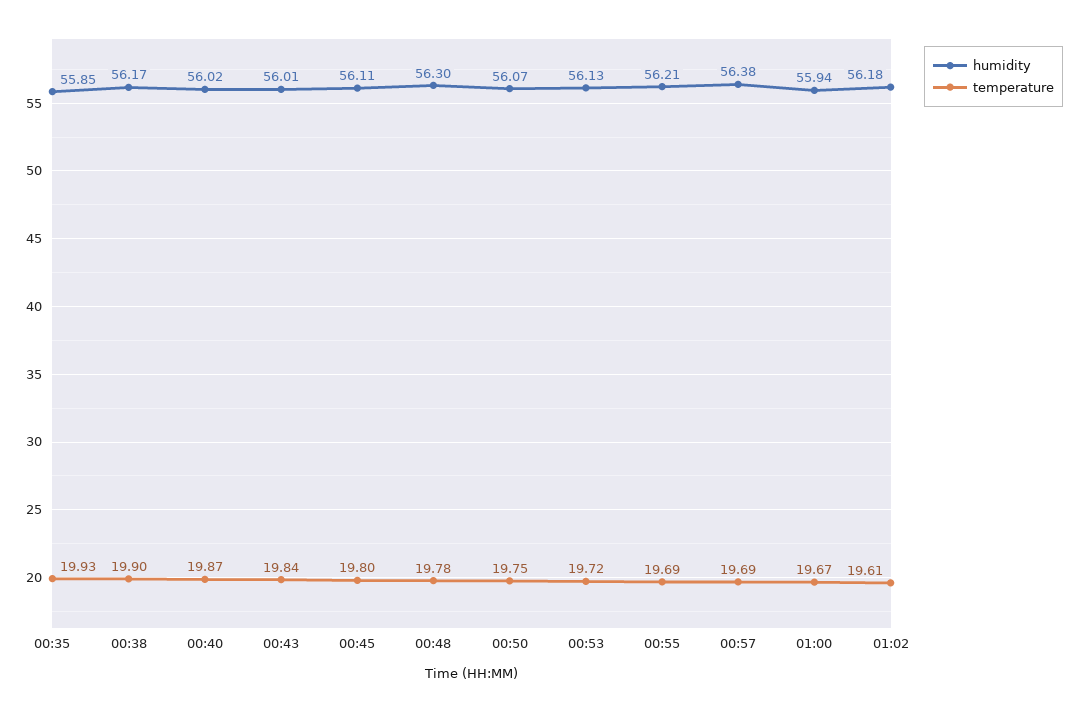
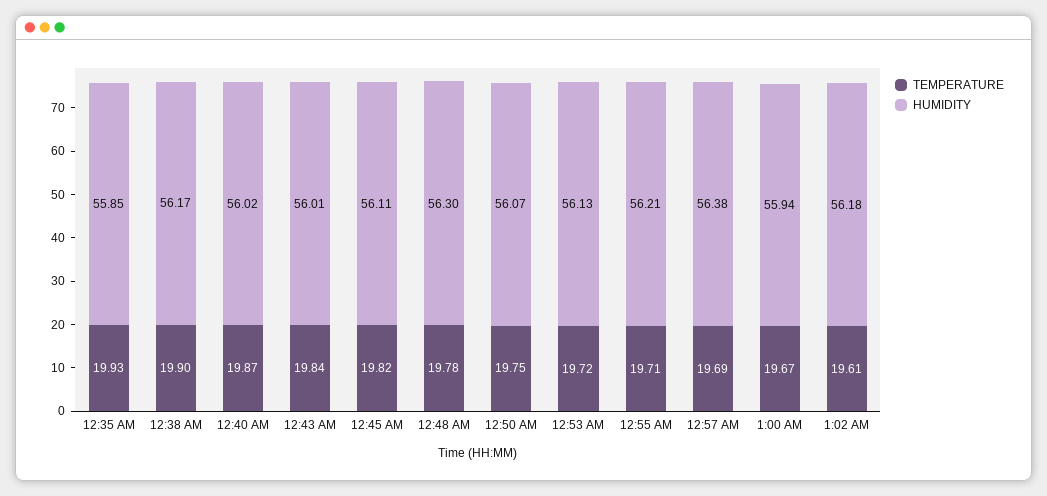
  {
    "humidity": {
      "00:35": 55.85,
      "00:38": 56.17,
      "00:40": 56.02,
      "00:43": 56.01,
      "00:45": 56.11,
      "00:48": 56.3,
      "00:50": 56.07,
      "00:53": 56.13,
      "00:55": 56.21,
      "00:57": 56.38,
      "01:00": 55.94,
      "01:02": 56.18
    },
    "temperature": {
      "00:35": 19.93,
      "00:38": 19.9,
      "00:40": 19.87,
      "00:43": 19.84,
-     "00:45": 19.8,
+     "00:45": 19.82,
      "00:48": 19.78,
      "00:50": 19.75,
      "00:53": 19.72,
-     "00:55": 19.69,
+     "00:55": 19.71,
      "00:57": 19.69,
      "01:00": 19.67,
      "01:02": 19.61
    }
  }

